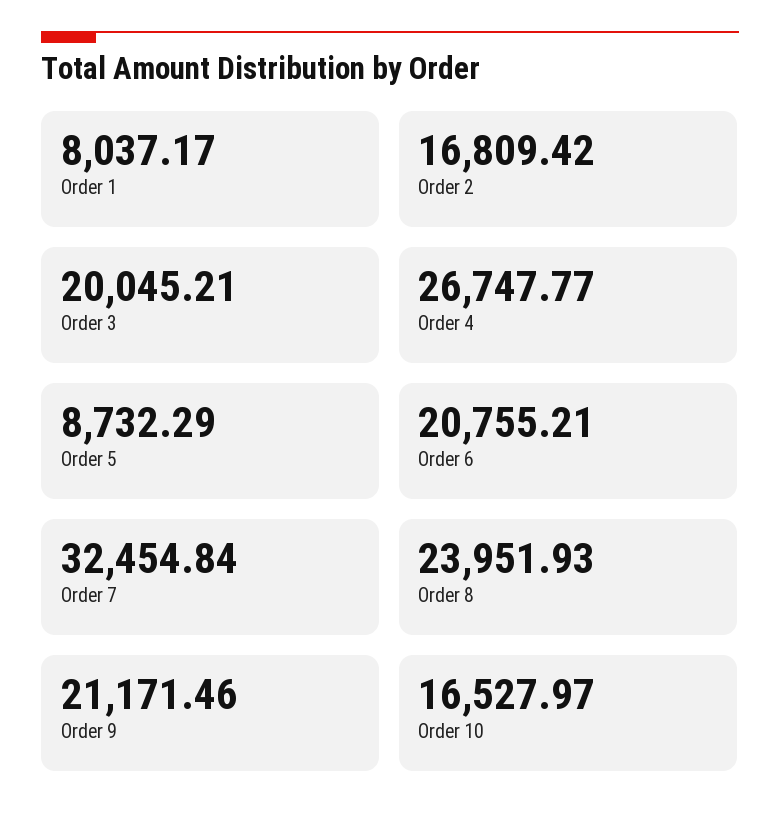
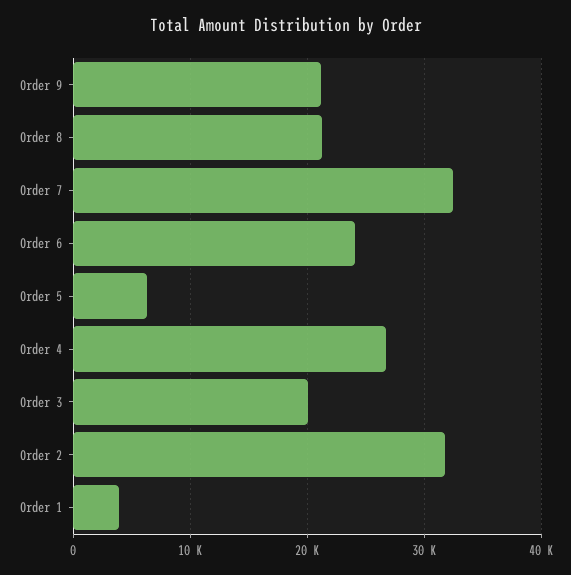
  {
-   "Order 1": 8037.17,
+   "Order 1": 4000,
-   "Order 2": 16809.42,
+   "Order 2": 32000,
    "Order 3": 20045.21,
    "Order 4": 26747.77,
-   "Order 5": 8732.29,
+   "Order 5": 6000,
-   "Order 6": 20755.21,
+   "Order 6": 24000,
    "Order 7": 32454.84,
-   "Order 8": 23951.93,
+   "Order 8": 21000,
-   "Order 9": 21171.46,
+   "Order 9": 21171.46
-   "Order 10": 16527.97
  }

